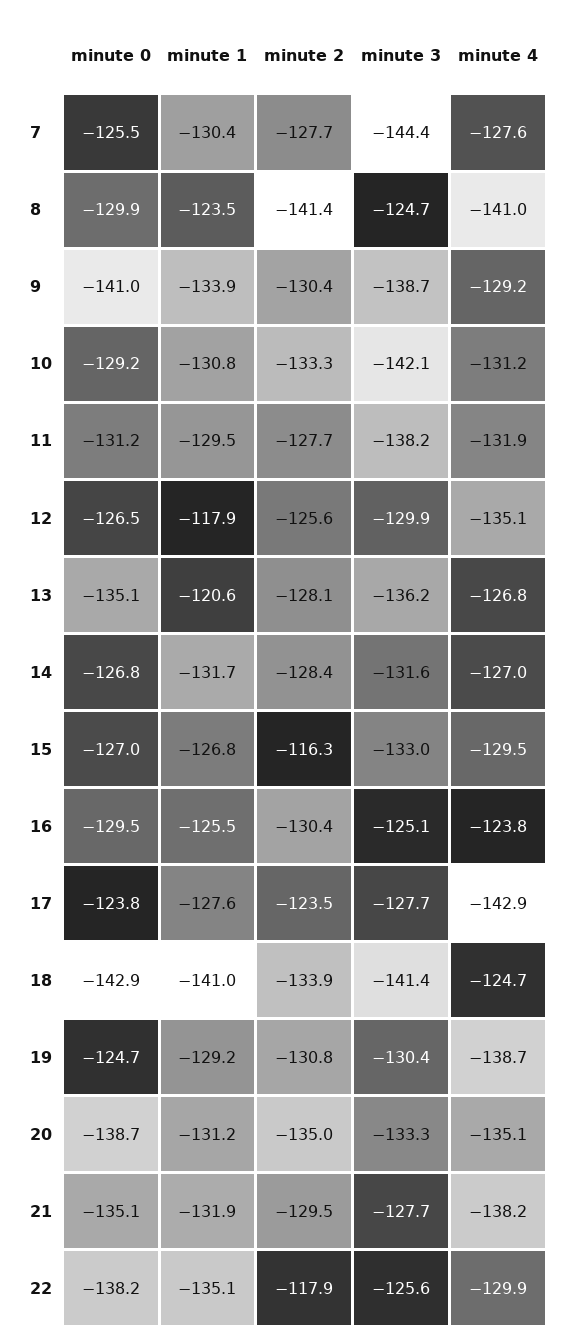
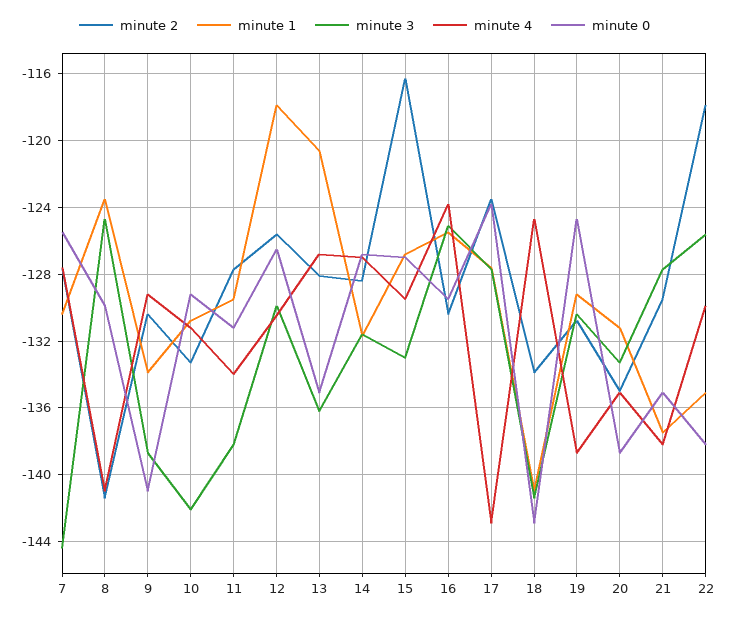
  {
    "minute 0": {
      "7": -125.5,
      "8": -129.9,
      "9": -141,
      "10": -129.2,
      "11": -131.2,
      "12": -126.5,
      "13": -135.1,
      "14": -126.8,
      "15": -127,
      "16": -129.5,
      "17": -123.8,
      "18": -142.9,
      "19": -124.7,
      "20": -138.7,
      "21": -135.1,
      "22": -138.2
    },
    "minute 1": {
      "7": -130.4,
      "8": -123.5,
      "9": -133.9,
      "10": -130.8,
      "11": -129.5,
      "12": -117.9,
      "13": -120.6,
      "14": -131.7,
      "15": -126.8,
      "16": -125.5,
      "17": -127.6,
      "18": -141,
      "19": -129.2,
      "20": -131.2,
-     "21": -131.9,
+     "21": -137.5,
      "22": -135.1
    },
    "minute 2": {
      "7": -127.7,
      "8": -141.4,
      "9": -130.4,
      "10": -133.3,
      "11": -127.7,
      "12": -125.6,
      "13": -128.1,
      "14": -128.4,
      "15": -116.3,
      "16": -130.4,
      "17": -123.5,
      "18": -133.9,
      "19": -130.8,
      "20": -135,
      "21": -129.5,
      "22": -117.9
    },
    "minute 3": {
      "7": -144.4,
      "8": -124.7,
      "9": -138.7,
      "10": -142.1,
      "11": -138.2,
      "12": -129.9,
      "13": -136.2,
      "14": -131.6,
      "15": -133,
      "16": -125.1,
      "17": -127.7,
      "18": -141.4,
      "19": -130.4,
      "20": -133.3,
      "21": -127.7,
      "22": -125.6
    },
    "minute 4": {
      "7": -127.6,
      "8": -141,
      "9": -129.2,
      "10": -131.2,
-     "11": -131.9,
+     "11": -134,
-     "12": -135.1,
+     "12": -130.5,
      "13": -126.8,
      "14": -127,
      "15": -129.5,
      "16": -123.8,
      "17": -142.9,
      "18": -124.7,
      "19": -138.7,
      "20": -135.1,
      "21": -138.2,
      "22": -129.9
    }
  }

